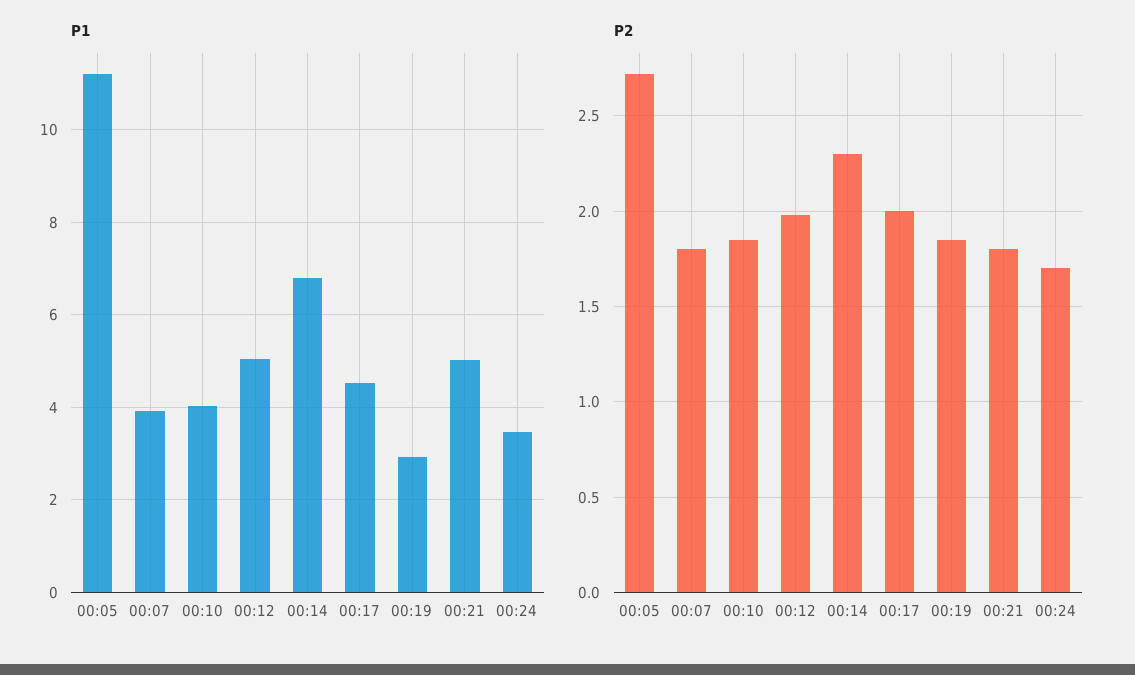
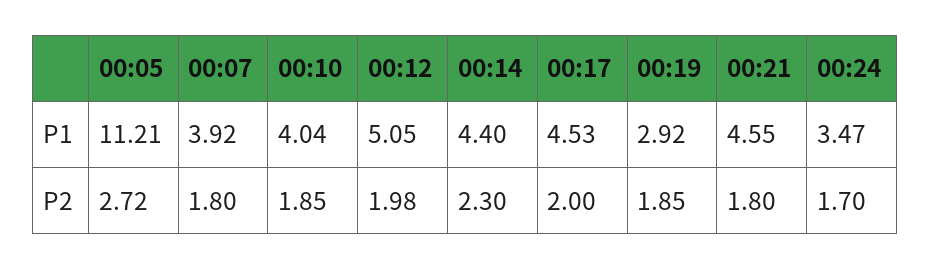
  {
    "P1": {
      "00:05": 11.21,
      "00:07": 3.92,
      "00:10": 4.04,
      "00:12": 5.05,
-     "00:14": 6.8,
+     "00:14": 4.4,
      "00:17": 4.53,
      "00:19": 2.92,
-     "00:21": 5,
+     "00:21": 4.55,
      "00:24": 3.47
    },
    "P2": {
      "00:05": 2.72,
      "00:07": 1.8,
      "00:10": 1.85,
      "00:12": 1.98,
      "00:14": 2.3,
      "00:17": 2,
      "00:19": 1.85,
      "00:21": 1.8,
      "00:24": 1.7
    }
  }

